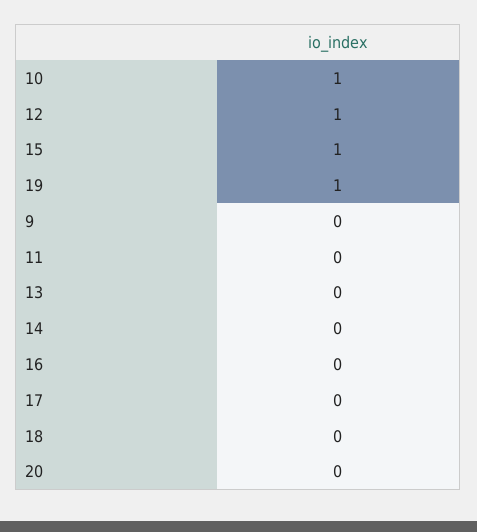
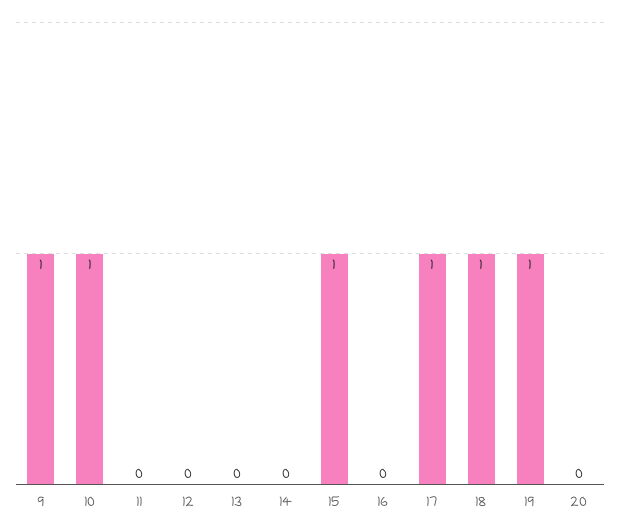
  {
    "10": 1,
-   "12": 1,
+   "12": 0,
    "15": 1,
    "19": 1,
-   "9": 0,
+   "9": 1,
    "11": 0,
    "13": 0,
    "14": 0,
    "16": 0,
-   "17": 0,
+   "17": 1,
-   "18": 0,
+   "18": 1,
    "20": 0
  }

